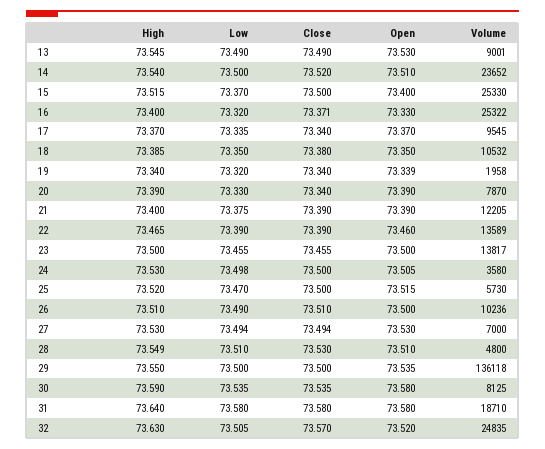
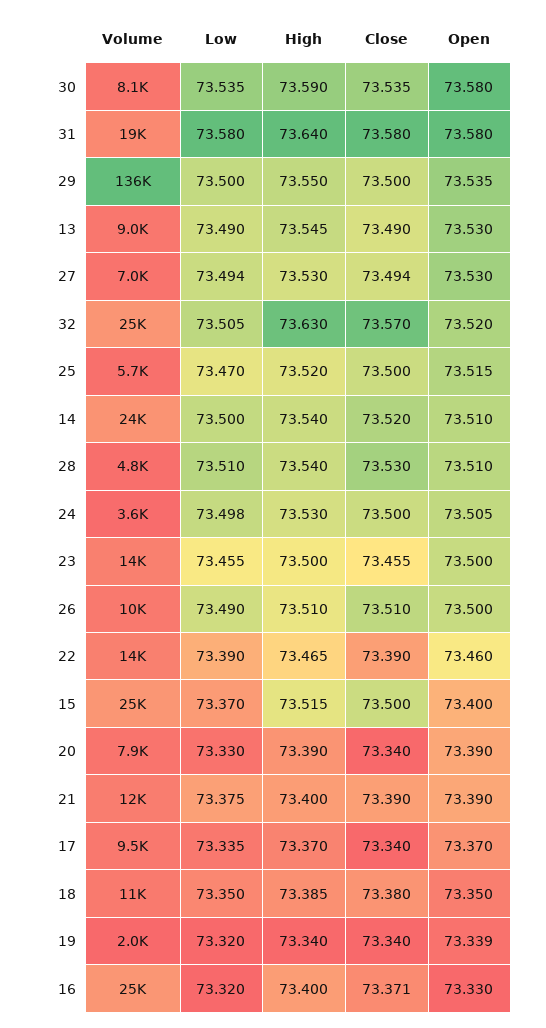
  {
    "High": {
      "13": 73.545,
      "14": 73.54,
      "15": 73.515,
      "16": 73.4,
      "17": 73.37,
      "18": 73.385,
      "19": 73.34,
      "20": 73.39,
      "21": 73.4,
      "22": 73.465,
      "23": 73.5,
      "24": 73.53,
      "25": 73.52,
      "26": 73.51,
      "27": 73.53,
-     "28": 73.549,
+     "28": 73.54,
      "29": 73.55,
      "30": 73.59,
      "31": 73.64,
      "32": 73.63
    },
    "Low": {
      "13": 73.49,
      "14": 73.5,
      "15": 73.37,
      "16": 73.32,
      "17": 73.335,
      "18": 73.35,
      "19": 73.32,
      "20": 73.33,
      "21": 73.375,
      "22": 73.39,
      "23": 73.455,
      "24": 73.498,
      "25": 73.47,
      "26": 73.49,
      "27": 73.494,
      "28": 73.51,
      "29": 73.5,
      "30": 73.535,
      "31": 73.58,
      "32": 73.505
    },
    "Close": {
      "13": 73.49,
      "14": 73.52,
      "15": 73.5,
      "16": 73.371,
      "17": 73.34,
      "18": 73.38,
      "19": 73.34,
      "20": 73.34,
      "21": 73.39,
      "22": 73.39,
      "23": 73.455,
      "24": 73.5,
      "25": 73.5,
      "26": 73.51,
      "27": 73.494,
      "28": 73.53,
      "29": 73.5,
      "30": 73.535,
      "31": 73.58,
      "32": 73.57
    },
    "Open": {
      "13": 73.53,
      "14": 73.51,
      "15": 73.4,
      "16": 73.33,
      "17": 73.37,
      "18": 73.35,
      "19": 73.339,
      "20": 73.39,
      "21": 73.39,
      "22": 73.46,
      "23": 73.5,
      "24": 73.505,
      "25": 73.515,
      "26": 73.5,
      "27": 73.53,
      "28": 73.51,
      "29": 73.535,
      "30": 73.58,
      "31": 73.58,
      "32": 73.52
    },
    "Volume": {
      "13": 9001,
      "14": 23652,
      "15": 25330,
      "16": 25322,
      "17": 9545,
      "18": 10532,
      "19": 1958,
      "20": 7870,
      "21": 12205,
      "22": 13589,
      "23": 13817,
      "24": 3580,
      "25": 5730,
      "26": 10236,
      "27": 7000,
      "28": 4800,
      "29": 136118,
      "30": 8125,
      "31": 18710,
      "32": 24835
    }
  }

